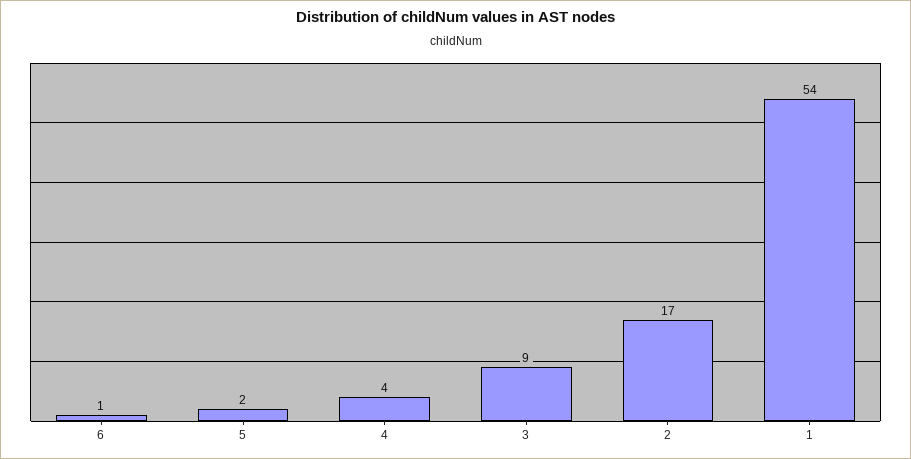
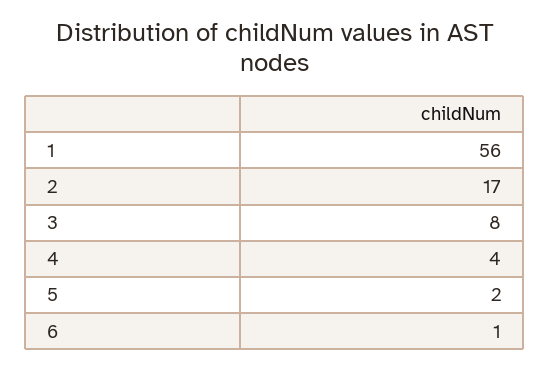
  {
    "6": 1,
    "5": 2,
    "4": 4,
-   "3": 9,
+   "3": 8,
    "2": 17,
-   "1": 54
+   "1": 56
  }

